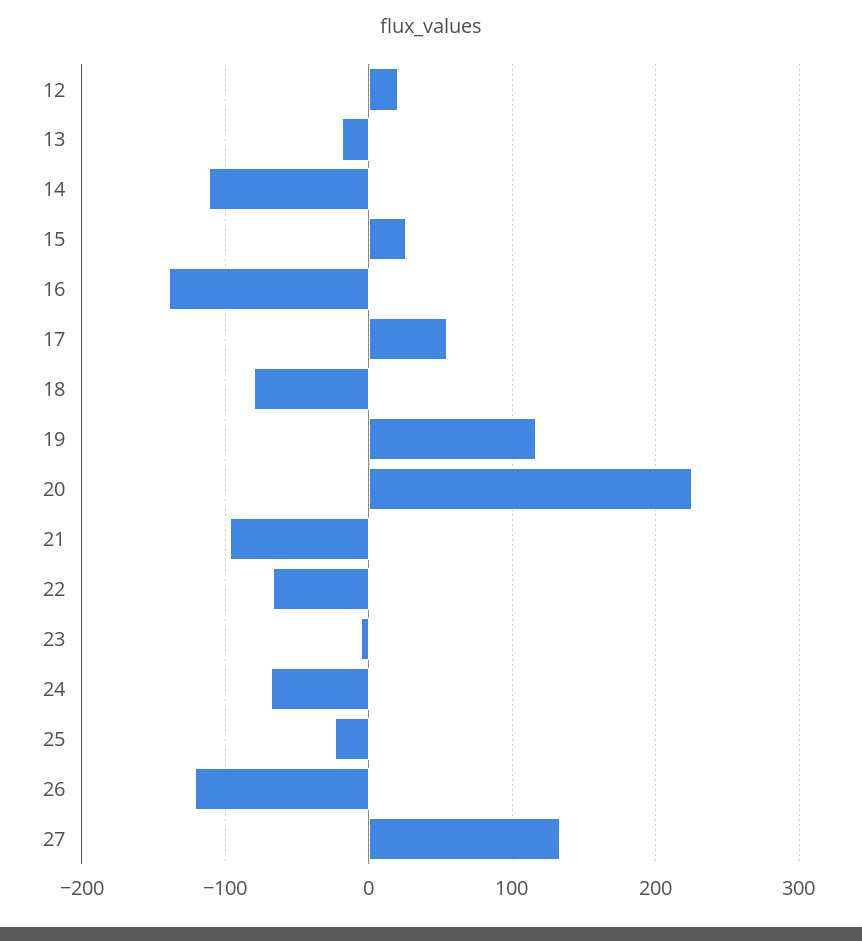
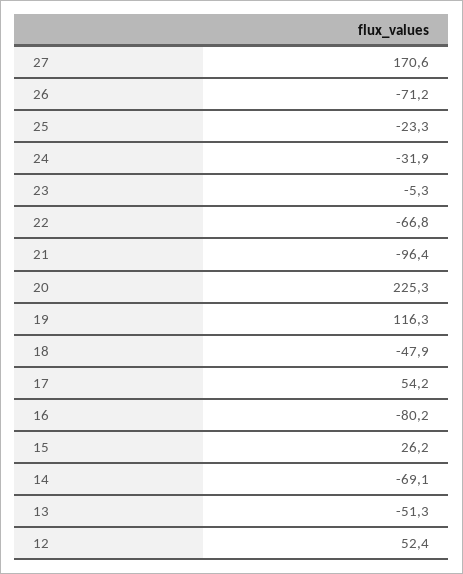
  {
-   "12": 20,
+   "12": 52.4,
-   "13": -20,
+   "13": -51.3,
-   "14": -110,
+   "14": -69.1,
    "15": 26.2,
-   "16": -140,
+   "16": -80.2,
    "17": 54.2,
-   "18": -80,
+   "18": -47.9,
    "19": 116.3,
    "20": 225.3,
    "21": -96.4,
    "22": -66.8,
    "23": -5.3,
-   "24": -70,
+   "24": -31.9,
    "25": -23.3,
-   "26": -120,
+   "26": -71.2,
-   "27": 130
+   "27": 170.6
  }

